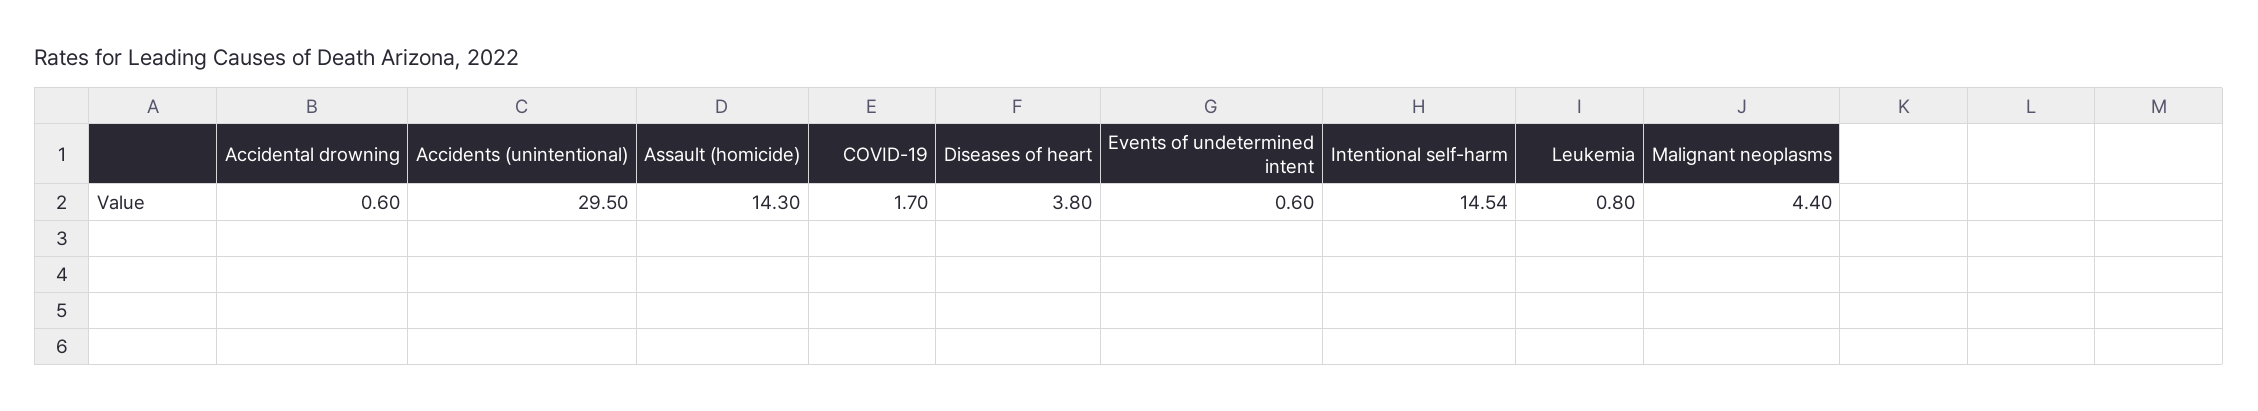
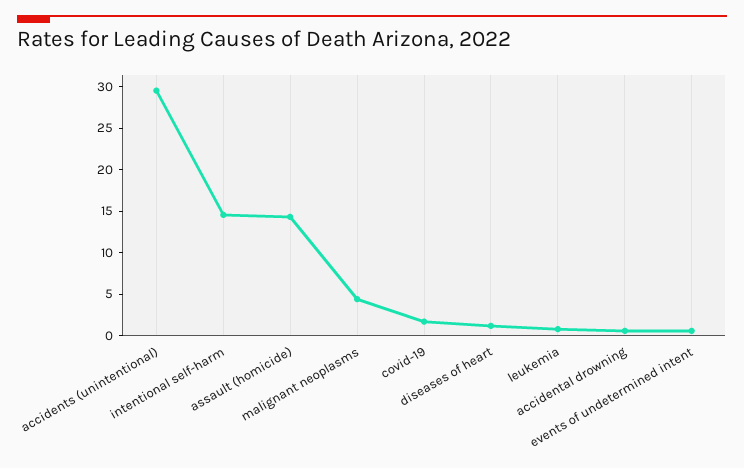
  {
    "Accidental drowning": 0.6,
    "Accidents (unintentional)": 29.5,
    "Assault (homicide)": 14.3,
    "COVID-19": 1.7,
-   "Diseases of heart": 3.8,
+   "Diseases of heart": 1,
    "Events of undetermined intent": 0.6,
    "Intentional self-harm": 14.54,
    "Leukemia": 0.8,
    "Malignant neoplasms": 4.4
  }

